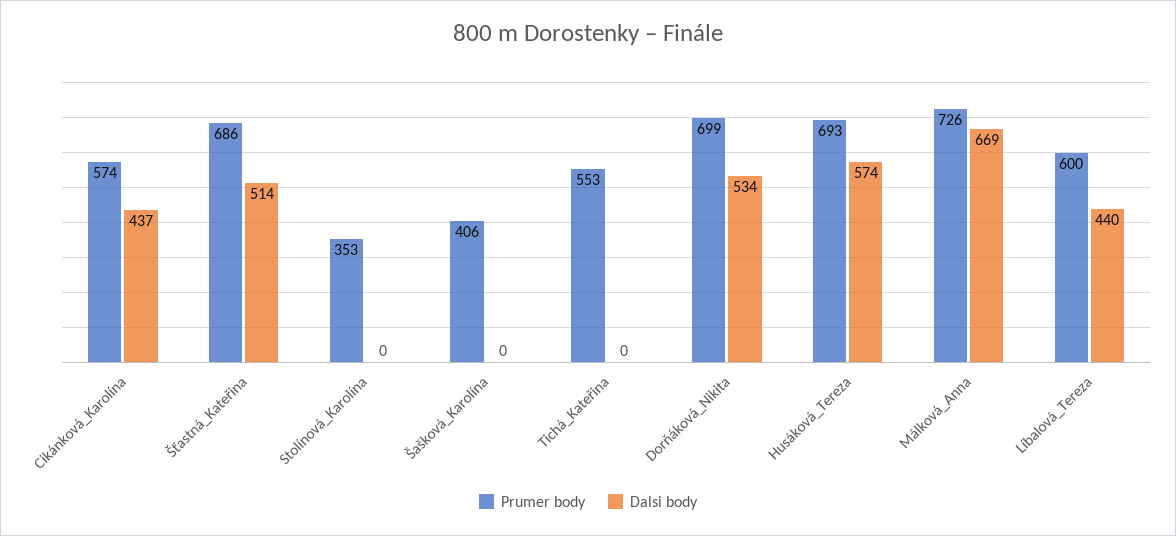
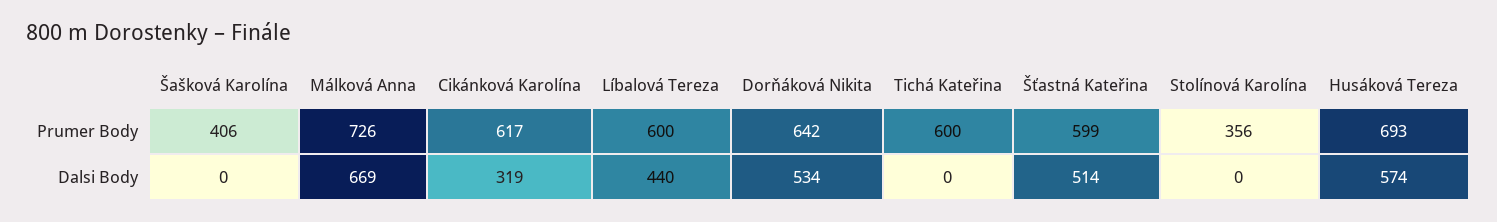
  {
    "Prumer body": {
-     "Cikánková_Karolína": 574,
+     "Cikánková_Karolína": 617,
-     "Šťastná_Kateřina": 686,
+     "Šťastná_Kateřina": 599,
-     "Stolínová_Karolína": 353,
+     "Stolínová_Karolína": 356,
      "Šašková_Karolína": 406,
-     "Tichá_Kateřina": 553,
+     "Tichá_Kateřina": 600,
-     "Dorňáková_Nikita": 699,
+     "Dorňáková_Nikita": 642,
      "Husáková_Tereza": 693,
      "Málková_Anna": 726,
      "Líbalová_Tereza": 600
    },
    "Dalsi body": {
-     "Cikánková_Karolína": 437,
+     "Cikánková_Karolína": 319,
      "Šťastná_Kateřina": 514,
      "Stolínová_Karolína": 0,
      "Šašková_Karolína": 0,
      "Tichá_Kateřina": 0,
      "Dorňáková_Nikita": 534,
      "Husáková_Tereza": 574,
      "Málková_Anna": 669,
      "Líbalová_Tereza": 440
    }
  }

